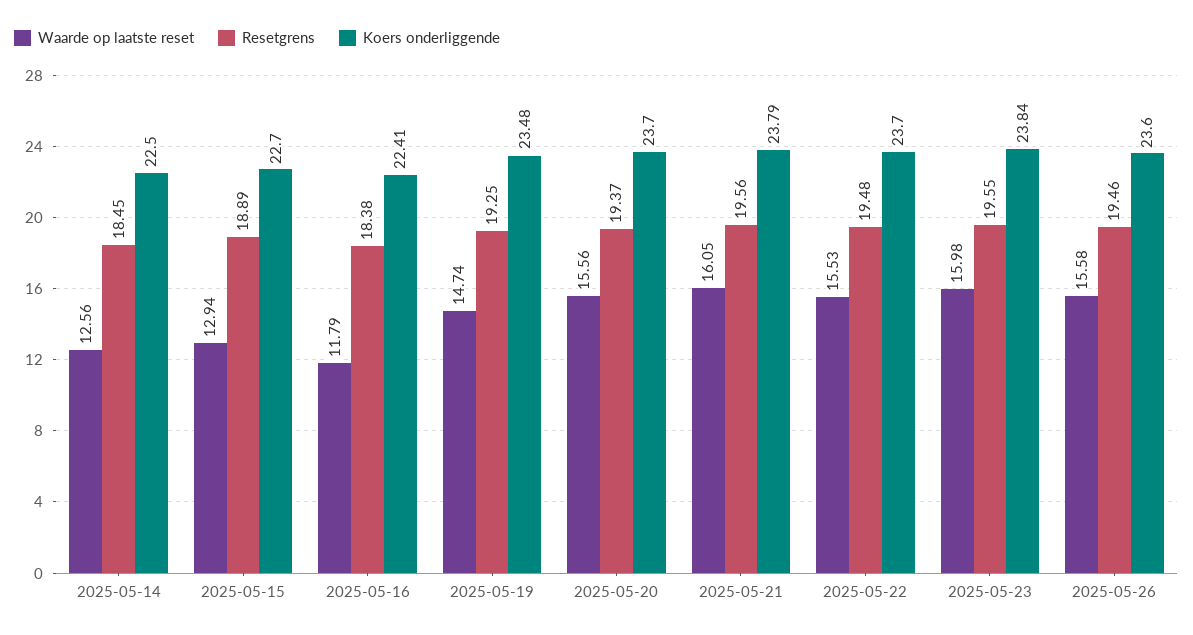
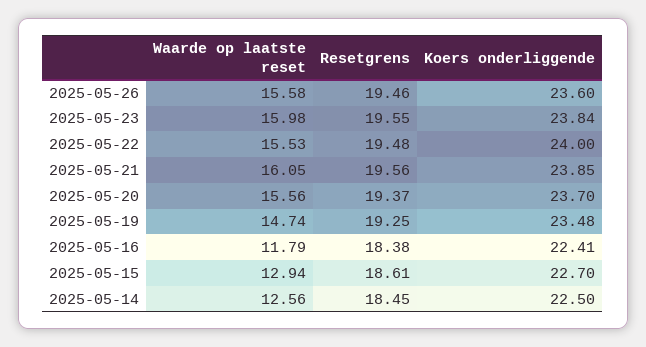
  {
    "Waarde op laatste reset": {
      "2025-05-14": 12.56,
      "2025-05-15": 12.94,
      "2025-05-16": 11.79,
      "2025-05-19": 14.74,
      "2025-05-20": 15.56,
      "2025-05-21": 16.05,
      "2025-05-22": 15.53,
      "2025-05-23": 15.98,
      "2025-05-26": 15.58
    },
    "Resetgrens": {
      "2025-05-14": 18.45,
-     "2025-05-15": 18.89,
+     "2025-05-15": 18.61,
      "2025-05-16": 18.38,
      "2025-05-19": 19.25,
      "2025-05-20": 19.37,
      "2025-05-21": 19.56,
      "2025-05-22": 19.48,
      "2025-05-23": 19.55,
      "2025-05-26": 19.46
    },
    "Koers onderliggende": {
      "2025-05-14": 22.5,
      "2025-05-15": 22.7,
      "2025-05-16": 22.41,
      "2025-05-19": 23.48,
      "2025-05-20": 23.7,
-     "2025-05-21": 23.79,
+     "2025-05-21": 23.85,
-     "2025-05-22": 23.7,
+     "2025-05-22": 24,
      "2025-05-23": 23.84,
      "2025-05-26": 23.6
    }
  }

